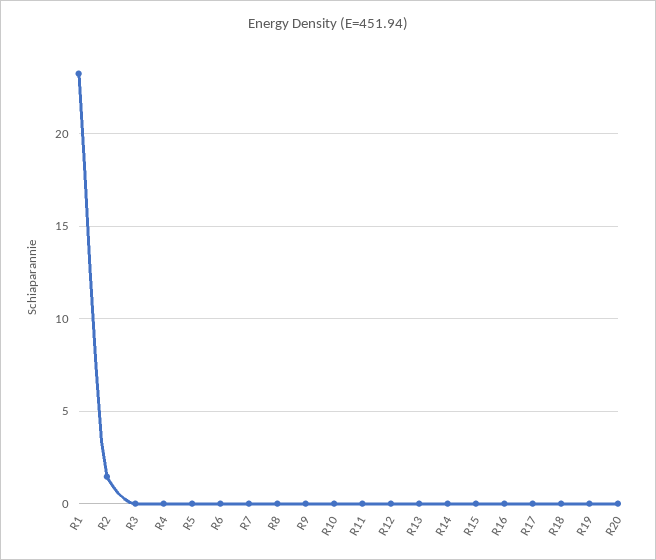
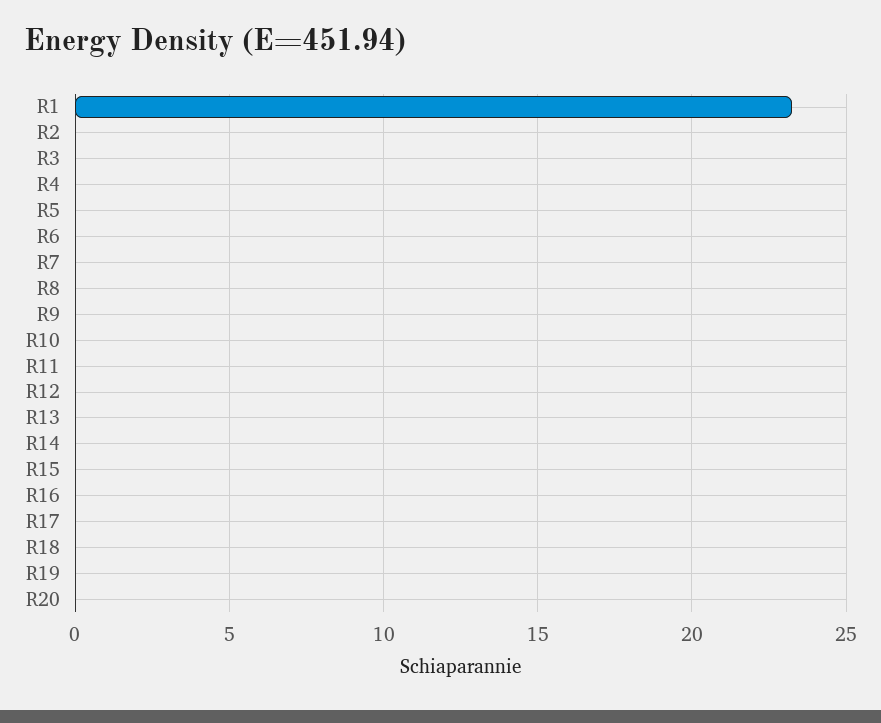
  {
    "R1": 23,
-   "R2": 1.5,
+   "R2": 0,
    "R3": 0,
    "R4": 0,
    "R5": 0,
    "R6": 0,
    "R7": 0,
    "R8": 0,
    "R9": 0,
    "R10": 0,
    "R11": 0,
    "R12": 0,
    "R13": 0,
    "R14": 0,
    "R15": 0,
    "R16": 0,
    "R17": 0,
    "R18": 0,
    "R19": 0,
    "R20": 0
  }

